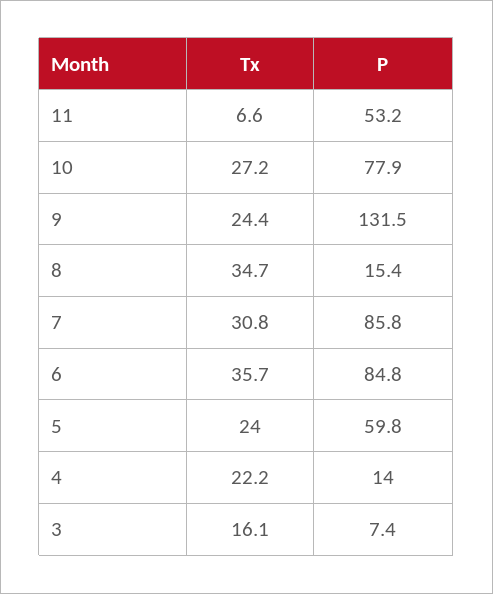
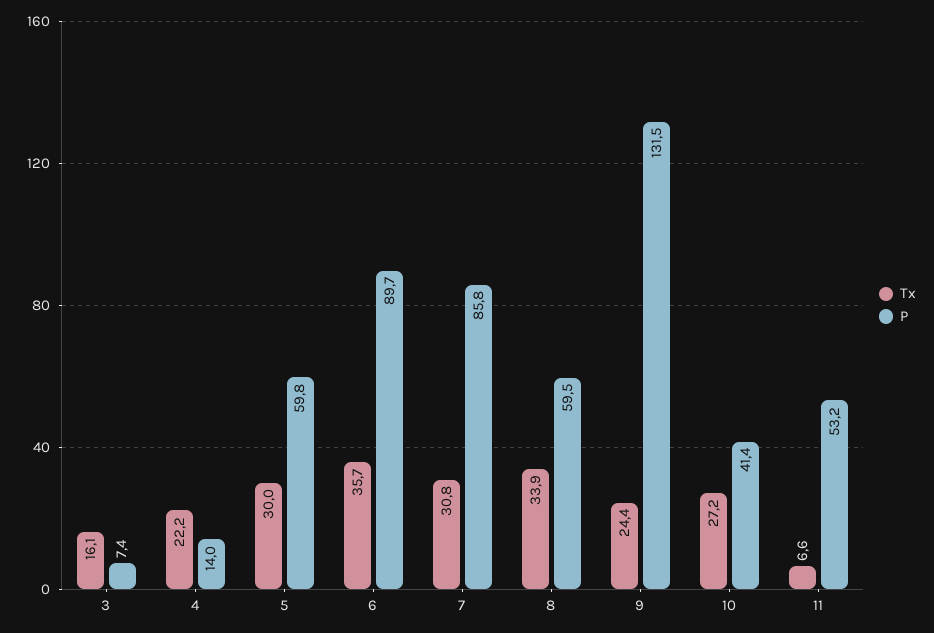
  {
    "Tx": {
      "11": 6.6,
      "10": 27.2,
      "9": 24.4,
-     "8": 34.7,
+     "8": 33.9,
      "7": 30.8,
      "6": 35.7,
-     "5": 24,
+     "5": 30,
      "4": 22.2,
      "3": 16.1
    },
    "P": {
      "11": 53.2,
-     "10": 77.9,
+     "10": 41.4,
      "9": 131.5,
-     "8": 15.4,
+     "8": 59.5,
      "7": 85.8,
-     "6": 84.8,
+     "6": 89.7,
      "5": 59.8,
      "4": 14,
      "3": 7.4
    }
  }

